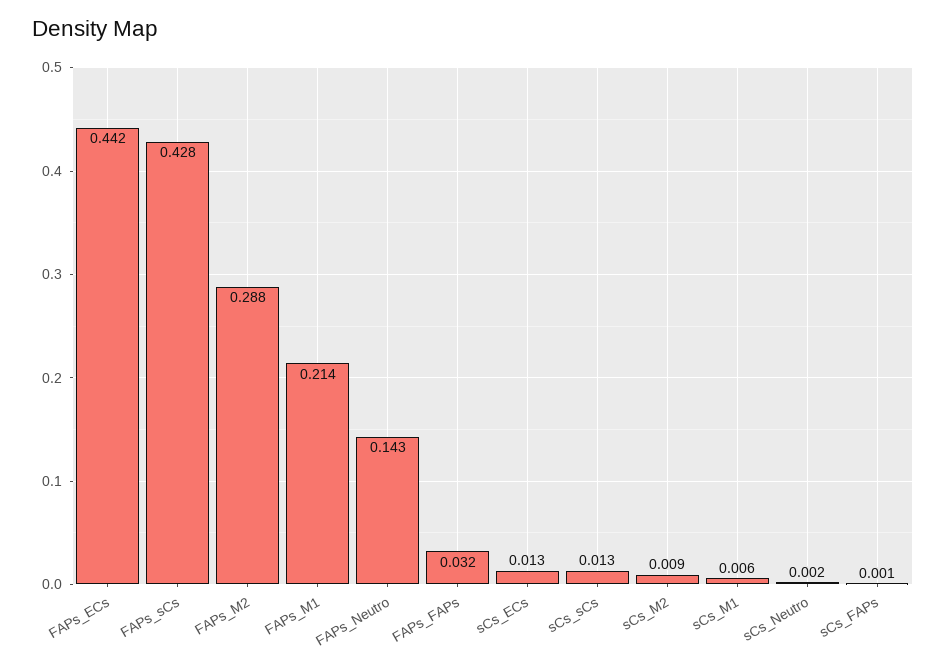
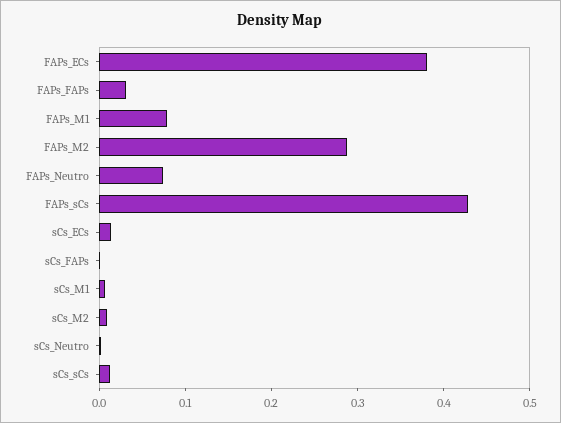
  {
-   "FAPs_ECs": 0.442,
+   "FAPs_ECs": 0.38,
    "FAPs_sCs": 0.428,
    "FAPs_M2": 0.288,
-   "FAPs_M1": 0.214,
+   "FAPs_M1": 0.08,
-   "FAPs_Neutro": 0.143,
+   "FAPs_Neutro": 0.08,
    "FAPs_FAPs": 0.032,
    "sCs_ECs": 0.013,
    "sCs_sCs": 0.013,
    "sCs_M2": 0.009,
    "sCs_M1": 0.006,
    "sCs_Neutro": 0.002,
    "sCs_FAPs": 0.001
  }

